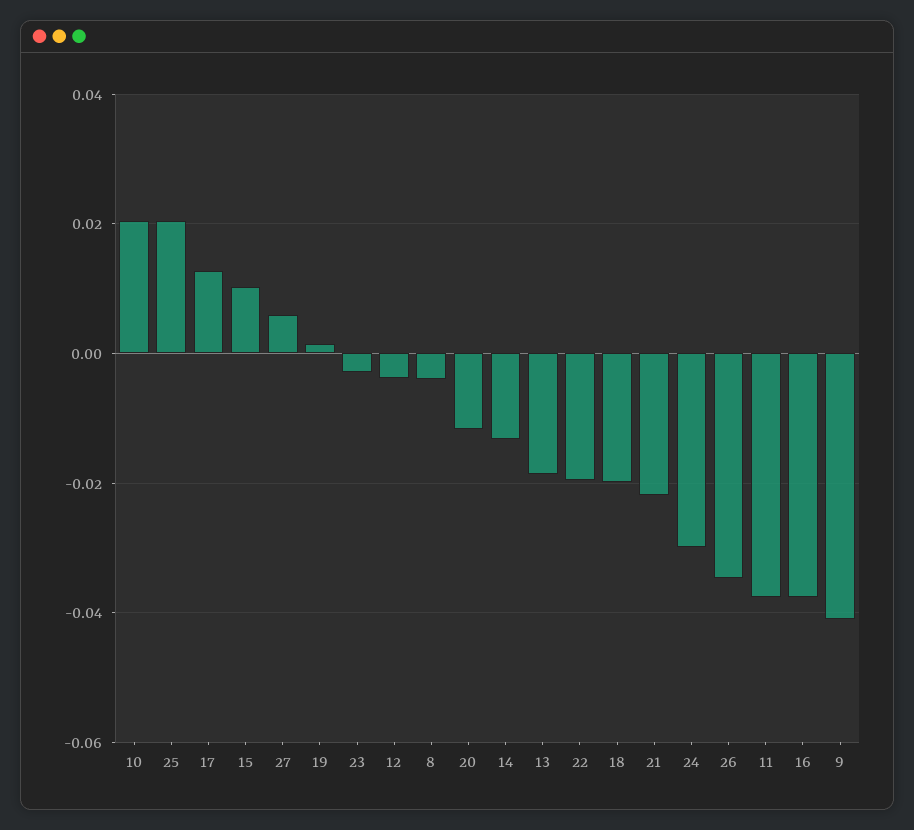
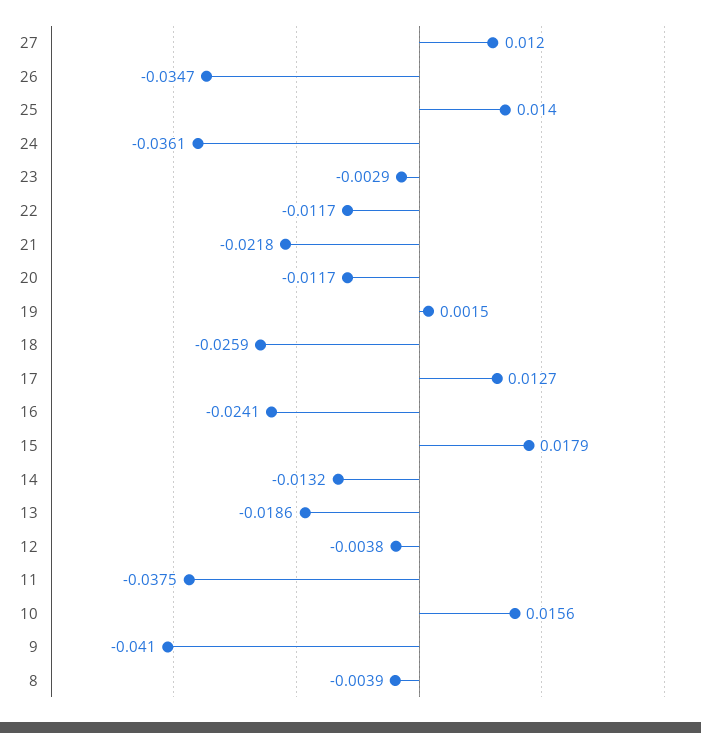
  {
-   "10": 0.02,
+   "10": 0.0156,
-   "25": 0.02,
+   "25": 0.014,
    "17": 0.0127,
-   "15": 0.01,
+   "15": 0.0179,
-   "27": 0.006,
+   "27": 0.012,
    "19": 0.0015,
    "23": -0.0029,
    "12": -0.0038,
    "8": -0.0039,
    "20": -0.0117,
    "14": -0.0132,
    "13": -0.0186,
-   "22": -0.02,
+   "22": -0.0117,
-   "18": -0.02,
+   "18": -0.0259,
    "21": -0.0218,
-   "24": -0.03,
+   "24": -0.0361,
    "26": -0.0347,
    "11": -0.0375,
-   "16": -0.038,
+   "16": -0.0241,
    "9": -0.041
  }

